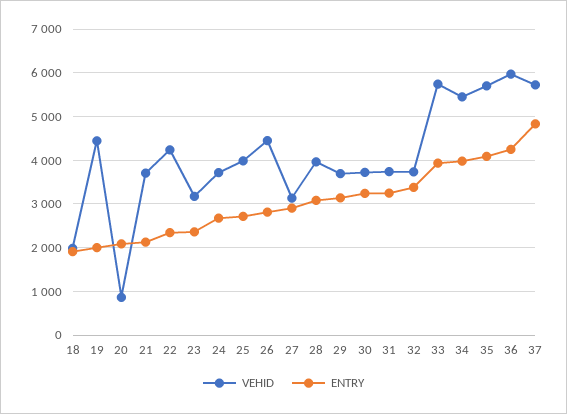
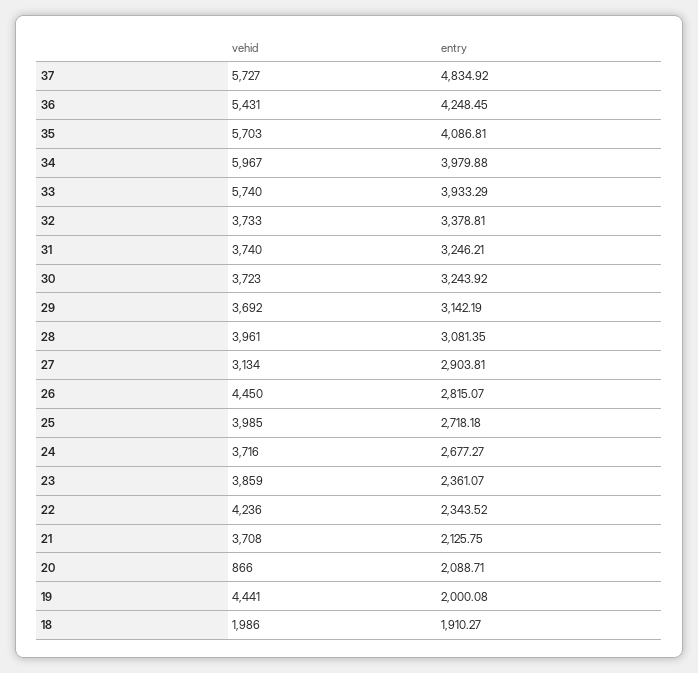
  {
    "VEHID": {
      "18": 1986,
      "19": 4441,
      "20": 866,
      "21": 3708,
      "22": 4236,
-     "23": 3200,
+     "23": 3859,
      "24": 3716,
      "25": 3985,
      "26": 4450,
      "27": 3134,
      "28": 3961,
      "29": 3692,
      "30": 3723,
      "31": 3740,
      "32": 3733,
      "33": 5740,
-     "34": 5400,
+     "34": 5967,
      "35": 5703,
-     "36": 6000,
+     "36": 5431,
      "37": 5727
    },
    "ENTRY": {
      "18": 1910.27,
      "19": 2000.08,
      "20": 2088.71,
      "21": 2125.75,
      "22": 2343.52,
      "23": 2361.07,
      "24": 2677.27,
      "25": 2718.18,
      "26": 2815.07,
      "27": 2903.81,
      "28": 3081.35,
      "29": 3142.19,
      "30": 3243.92,
      "31": 3246.21,
      "32": 3378.81,
      "33": 3933.29,
      "34": 3979.88,
      "35": 4086.81,
      "36": 4248.45,
      "37": 4834.92
    }
  }

